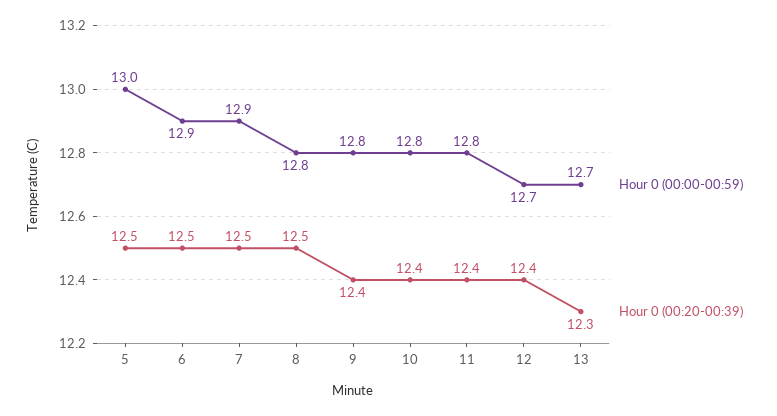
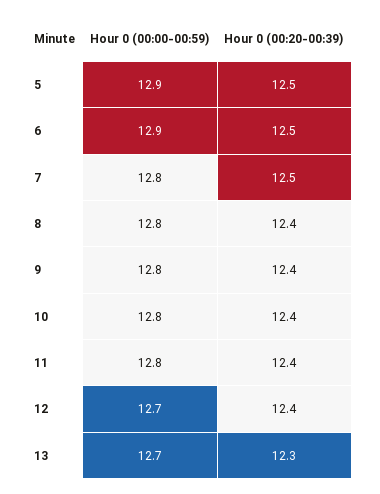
  {
    "Hour 0 (00:00-00:59)": {
-     "5": 13,
+     "5": 12.9,
      "6": 12.9,
-     "7": 12.9,
+     "7": 12.8,
      "8": 12.8,
      "9": 12.8,
      "10": 12.8,
      "11": 12.8,
      "12": 12.7,
      "13": 12.7
    },
    "Hour 0 (00:20-00:39)": {
      "5": 12.5,
      "6": 12.5,
      "7": 12.5,
-     "8": 12.5,
+     "8": 12.4,
      "9": 12.4,
      "10": 12.4,
      "11": 12.4,
      "12": 12.4,
      "13": 12.3
    }
  }

